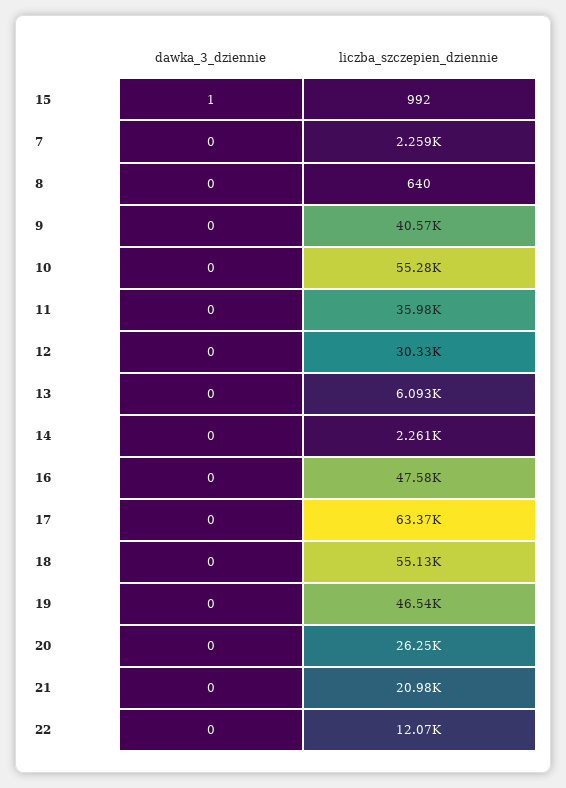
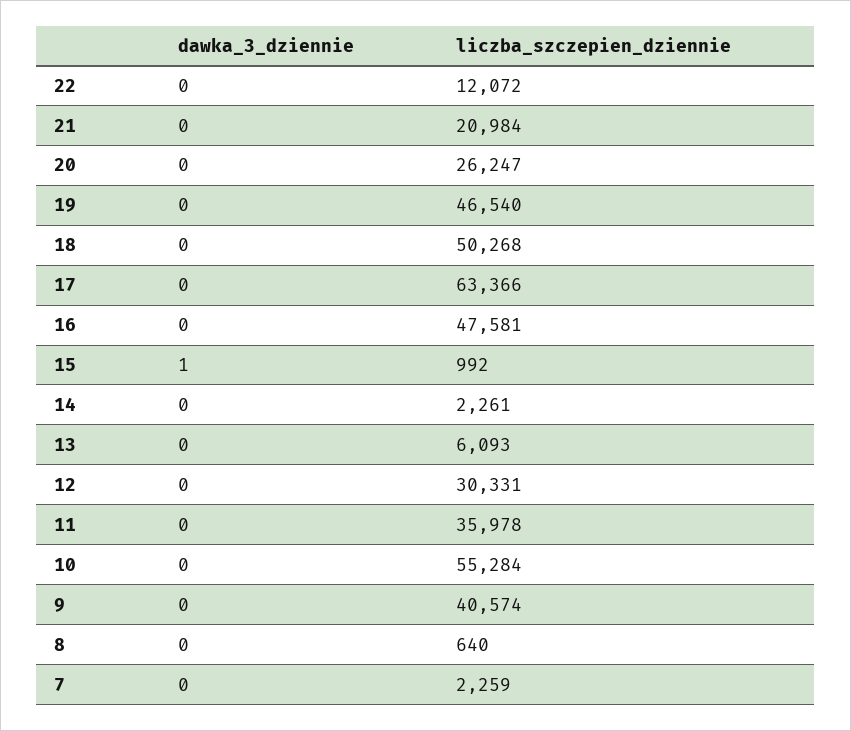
  {
    "dawka_3_dziennie": {
      "15": 1,
      "7": 0,
      "8": 0,
      "9": 0,
      "10": 0,
      "11": 0,
      "12": 0,
      "13": 0,
      "14": 0,
      "16": 0,
      "17": 0,
      "18": 0,
      "19": 0,
      "20": 0,
      "21": 0,
      "22": 0
    },
    "liczba_szczepien_dziennie": {
      "15": 992,
      "7": 2259,
      "8": 640,
      "9": 40574,
      "10": 55284,
      "11": 35978,
      "12": 30331,
      "13": 6093,
      "14": 2261,
      "16": 47581,
      "17": 63366,
-     "18": 55130,
+     "18": 50268,
      "19": 46540,
      "20": 26247,
      "21": 20984,
      "22": 12072
    }
  }

